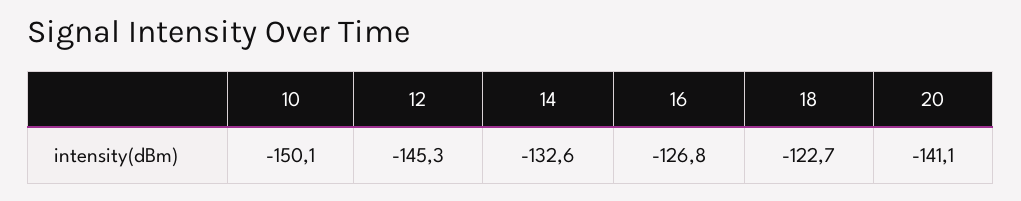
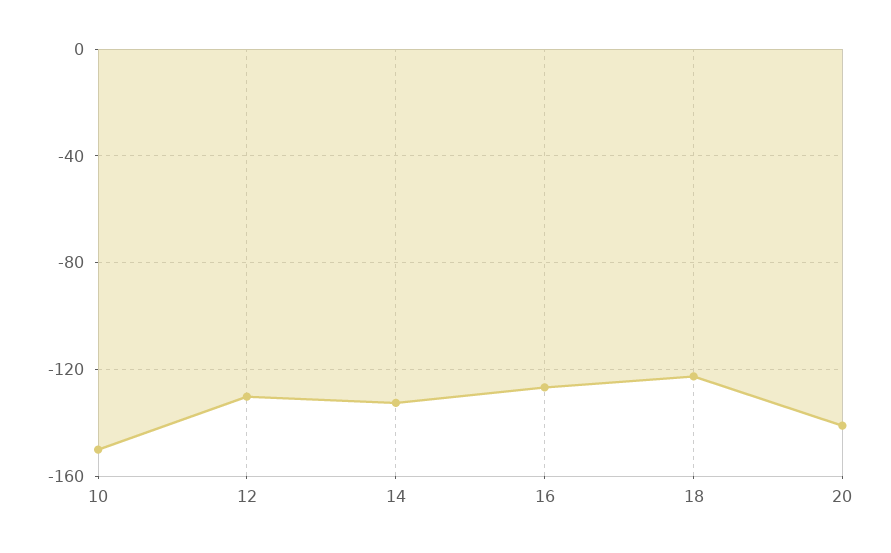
  {
    "10": -150.1,
-   "12": -145.3,
+   "12": -130,
    "14": -132.6,
    "16": -126.8,
    "18": -122.7,
    "20": -141.1
  }

